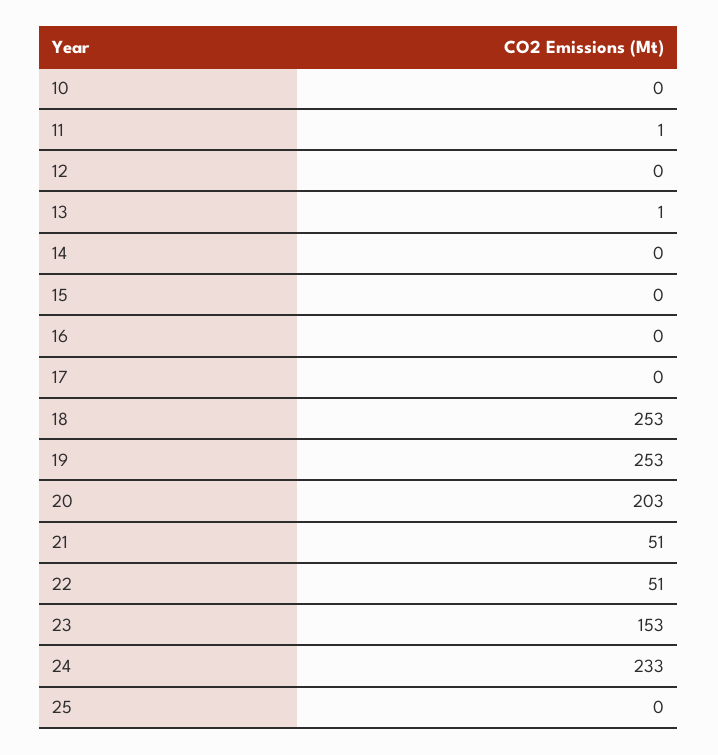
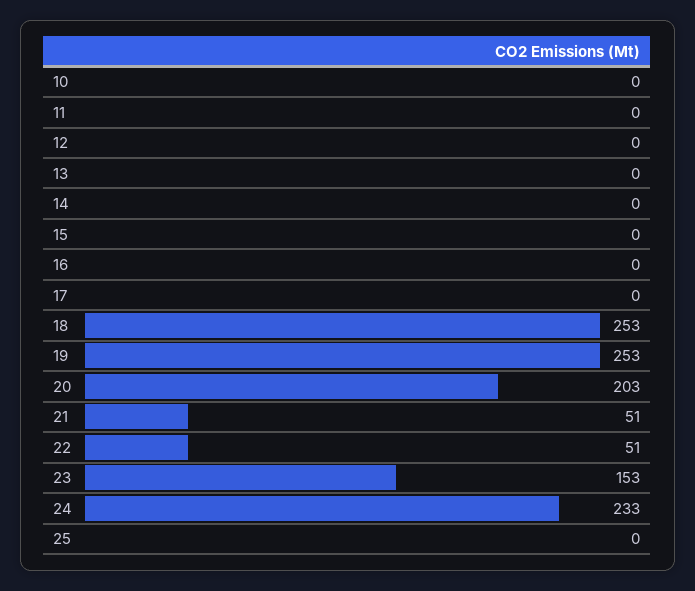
  {
    "10": 0,
-   "11": 1,
+   "11": 0,
    "12": 0,
-   "13": 1,
+   "13": 0,
    "14": 0,
    "15": 0,
    "16": 0,
    "17": 0,
    "18": 253,
    "19": 253,
    "20": 203,
    "21": 51,
    "22": 51,
    "23": 153,
    "24": 233,
    "25": 0
  }

